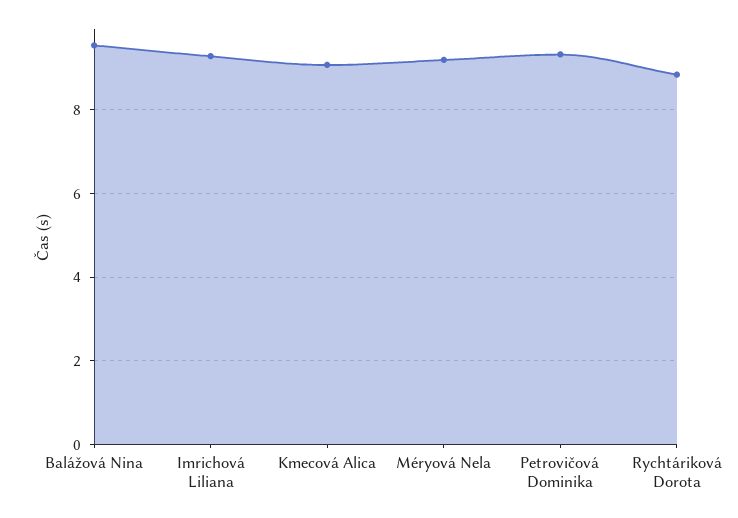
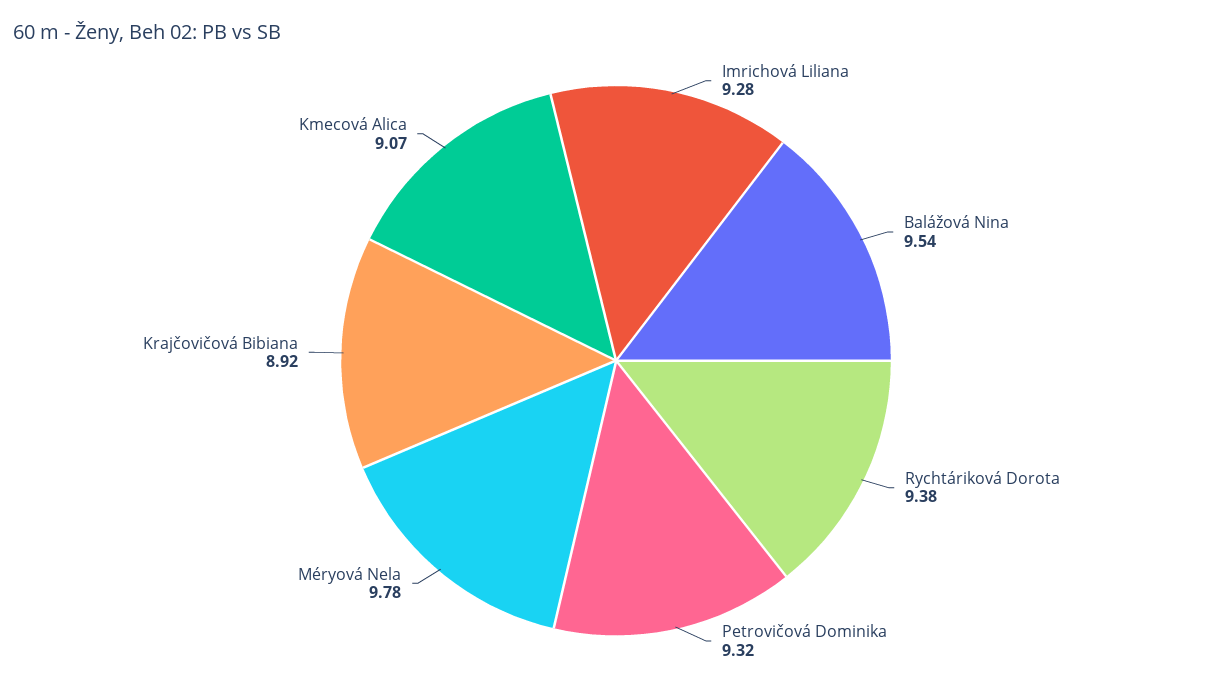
  {
    "Balážová Nina": 9.54,
    "Imrichová Liliana": 9.28,
    "Kmecová Alica": 9.07,
-   "Méryová Nela": 9.2,
+   "Méryová Nela": 9.78,
    "Petrovičová Dominika": 9.32,
-   "Rychtáriková Dorota": 8.8
+   "Rychtáriková Dorota": 9.38,
+   "Krajčovičová Bibiana": 8.92
  }

